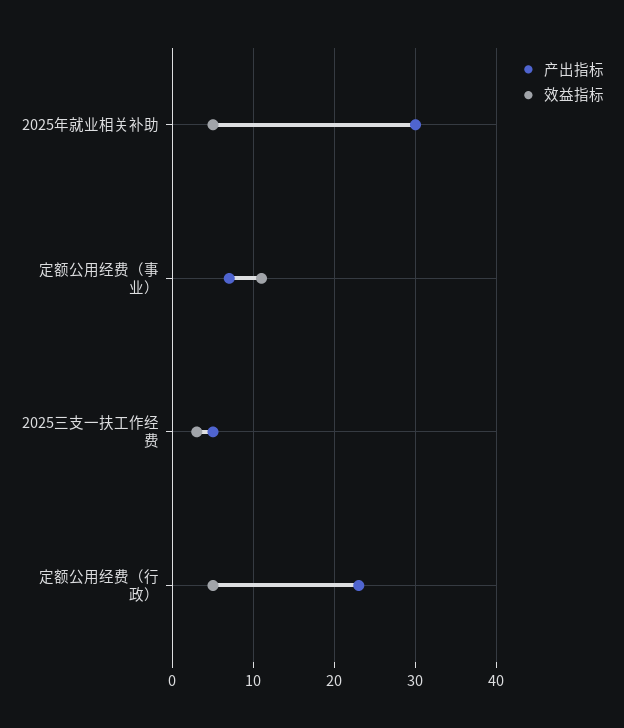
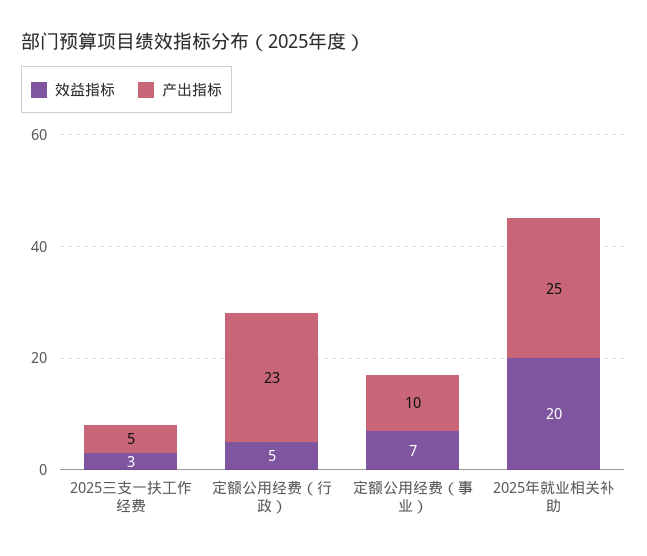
  {
    "产出指标": {
-     "2025年就业相关补助": 30,
+     "2025年就业相关补助": 25,
-     "定额公用经费（事业）": 7,
+     "定额公用经费（事业）": 10,
      "2025三支一扶工作经费": 5,
      "定额公用经费（行政）": 23
    },
    "效益指标": {
-     "2025年就业相关补助": 5,
+     "2025年就业相关补助": 20,
-     "定额公用经费（事业）": 11,
+     "定额公用经费（事业）": 7,
      "2025三支一扶工作经费": 3,
      "定额公用经费（行政）": 5
    }
  }

